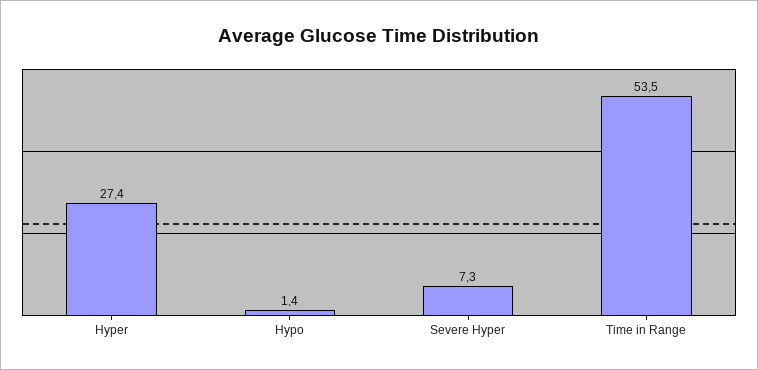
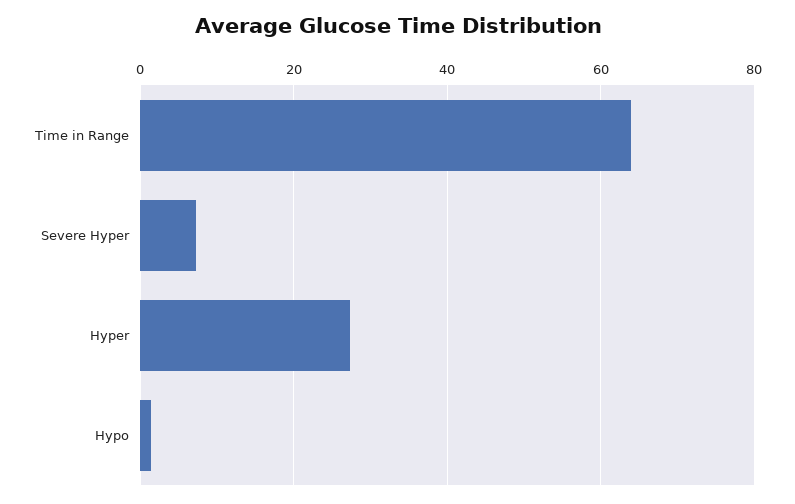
  {
    "Hyper": 27.4,
    "Hypo": 1.4,
    "Severe Hyper": 7.3,
-   "Time in Range": 53.5
+   "Time in Range": 64
  }

